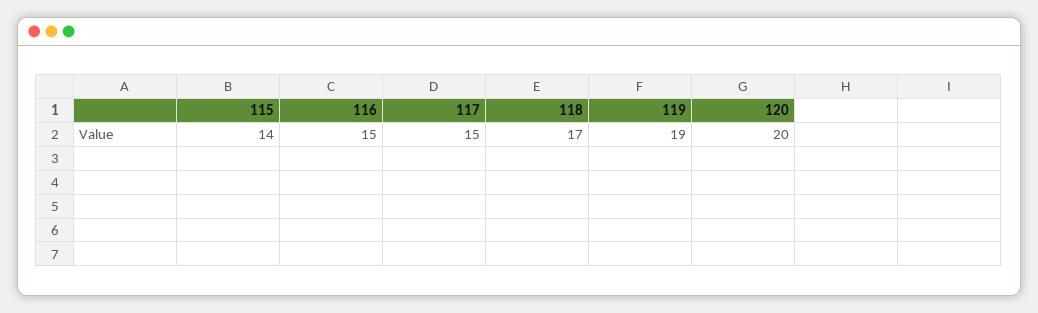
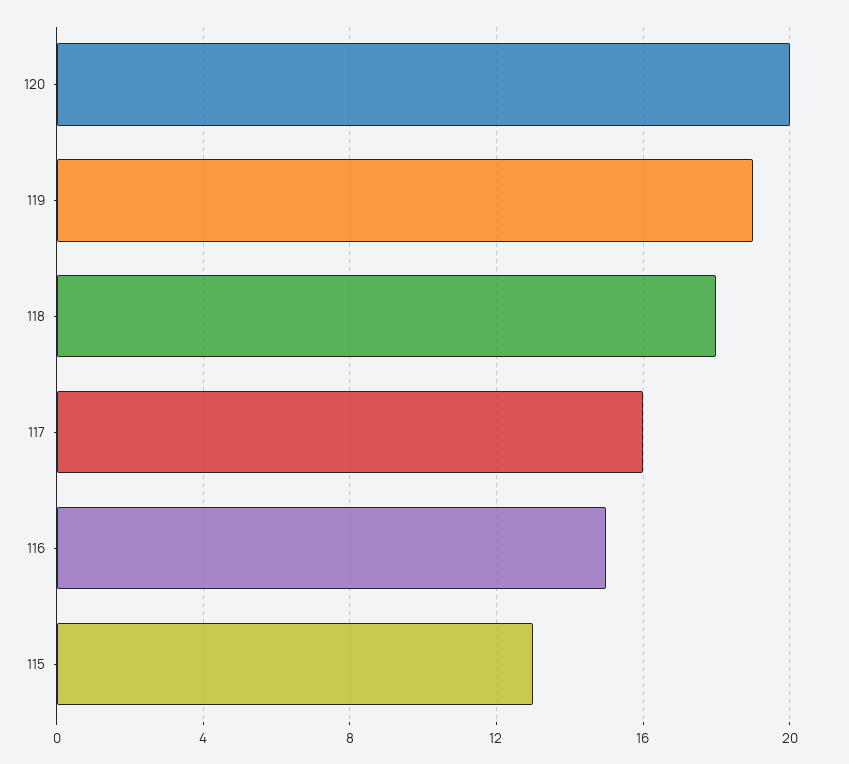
  {
-   "115": 14,
+   "115": 13,
    "116": 15,
-   "117": 15,
+   "117": 16,
-   "118": 17,
+   "118": 18,
    "119": 19,
    "120": 20
  }

